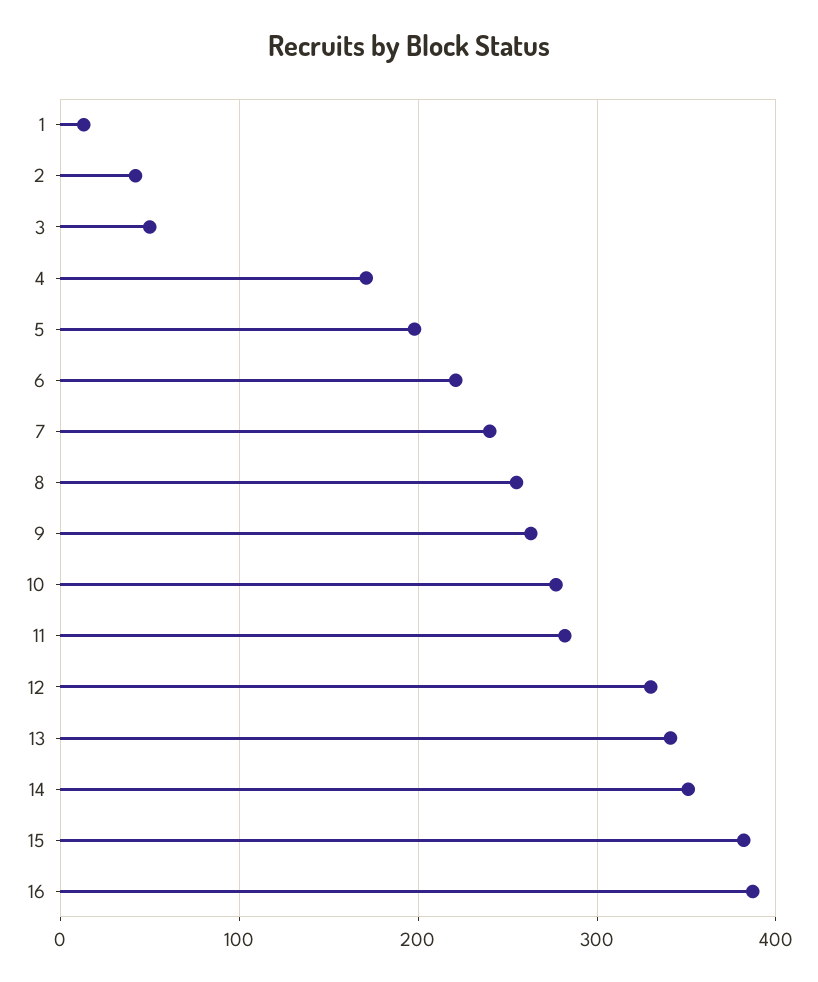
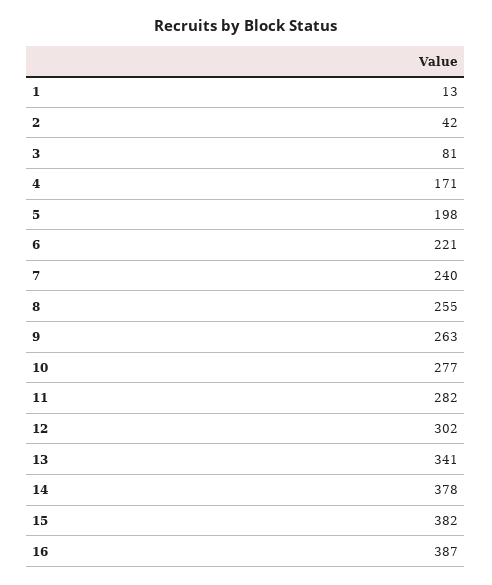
  {
    "1": 13,
    "2": 42,
-   "3": 50,
+   "3": 81,
    "4": 171,
    "5": 198,
    "6": 221,
    "7": 240,
    "8": 255,
    "9": 263,
    "10": 277,
    "11": 282,
-   "12": 330,
+   "12": 302,
    "13": 341,
-   "14": 350,
+   "14": 378,
    "15": 382,
    "16": 387
  }

